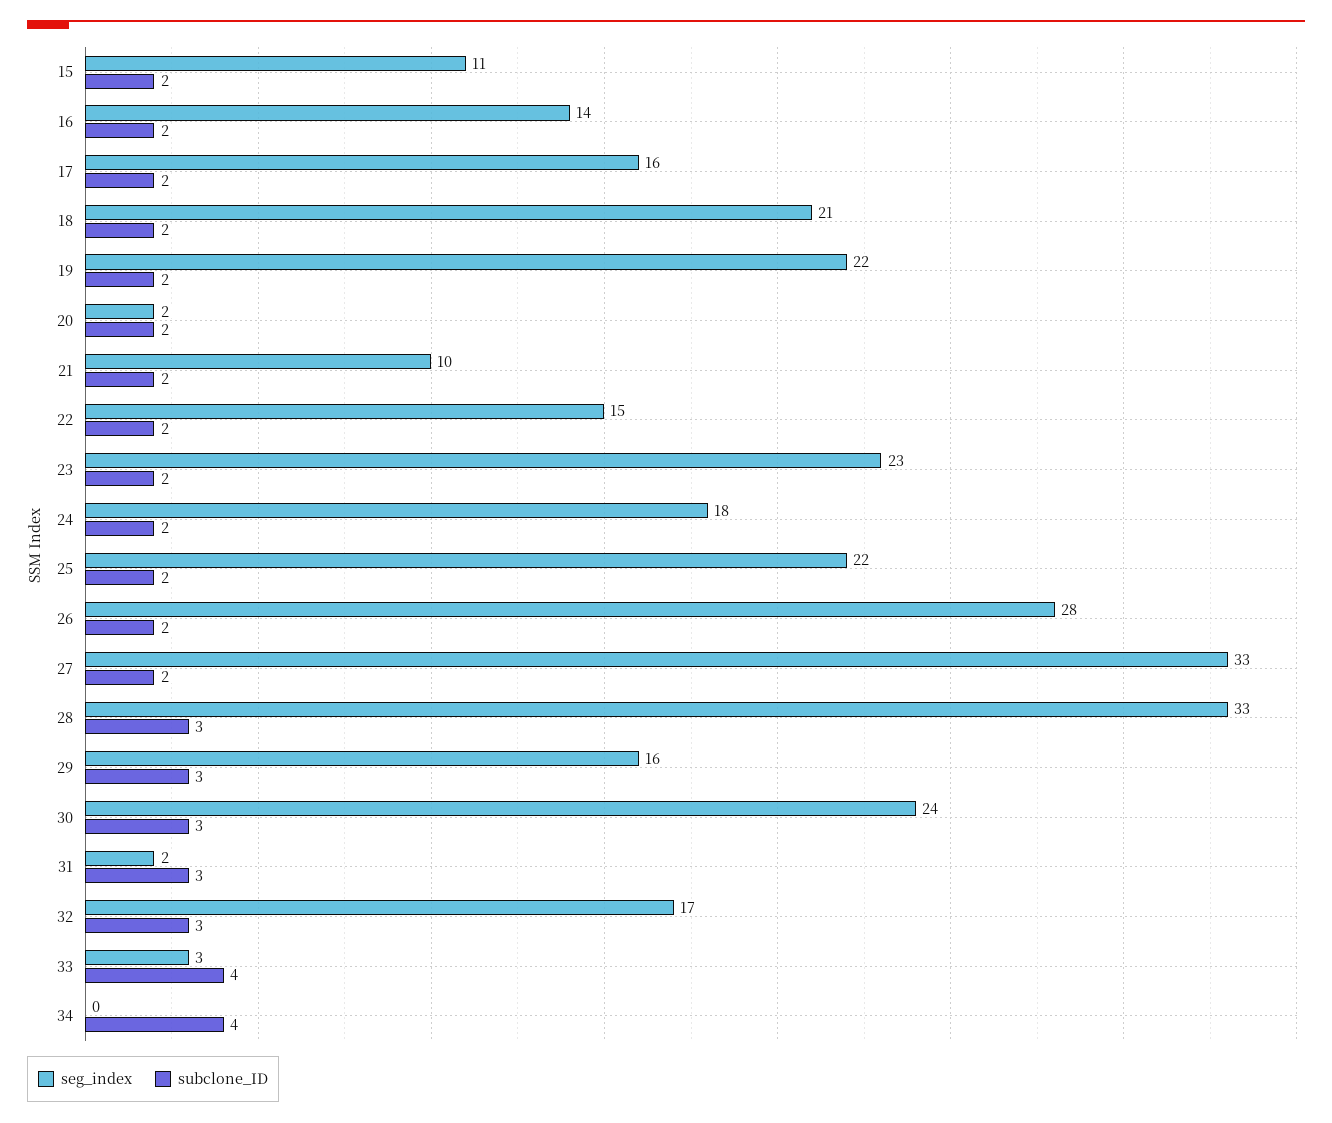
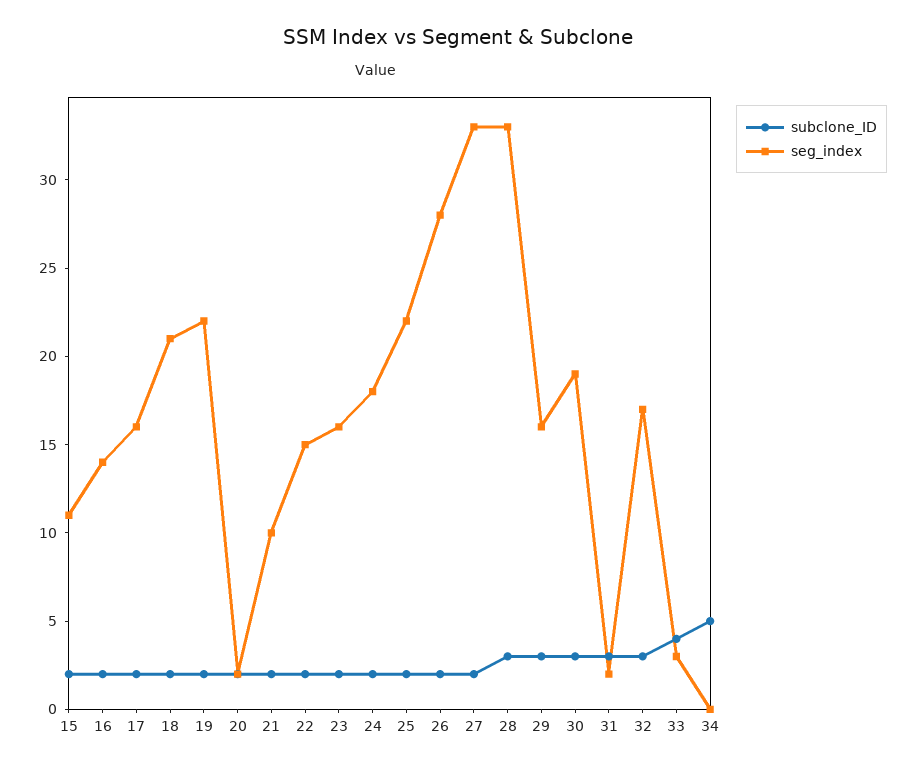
  {
    "seg_index": {
      "15": 11,
      "16": 14,
      "17": 16,
      "18": 21,
      "19": 22,
      "20": 2,
      "21": 10,
      "22": 15,
-     "23": 23,
+     "23": 16,
      "24": 18,
      "25": 22,
      "26": 28,
      "27": 33,
      "28": 33,
      "29": 16,
-     "30": 24,
+     "30": 19,
      "31": 2,
      "32": 17,
      "33": 3,
      "34": 0
    },
    "subclone_ID": {
      "15": 2,
      "16": 2,
      "17": 2,
      "18": 2,
      "19": 2,
      "20": 2,
      "21": 2,
      "22": 2,
      "23": 2,
      "24": 2,
      "25": 2,
      "26": 2,
      "27": 2,
      "28": 3,
      "29": 3,
      "30": 3,
      "31": 3,
      "32": 3,
      "33": 4,
-     "34": 4
+     "34": 5
    }
  }

